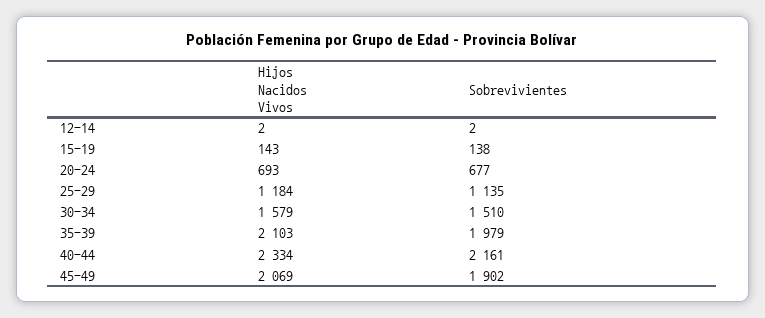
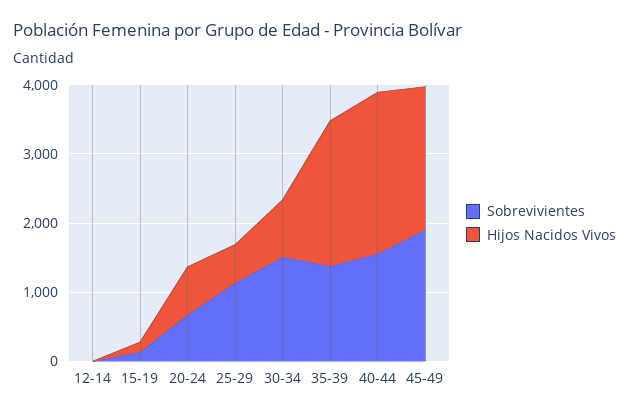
  {
    "Hijos Nacidos Vivos": {
      "12-14": 2,
      "15-19": 143,
      "20-24": 693,
-     "25-29": 1184,
+     "25-29": 600,
-     "30-34": 1579,
+     "30-34": 800,
      "35-39": 2103,
      "40-44": 2334,
      "45-49": 2069
    },
    "Sobrevivientes": {
      "12-14": 2,
      "15-19": 138,
      "20-24": 677,
      "25-29": 1135,
      "30-34": 1510,
-     "35-39": 1979,
+     "35-39": 1400,
-     "40-44": 2161,
+     "40-44": 1600,
      "45-49": 1902
    }
  }

